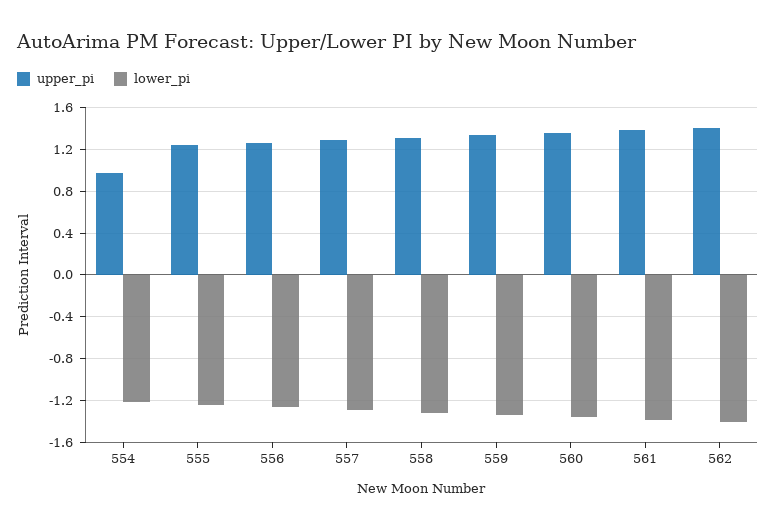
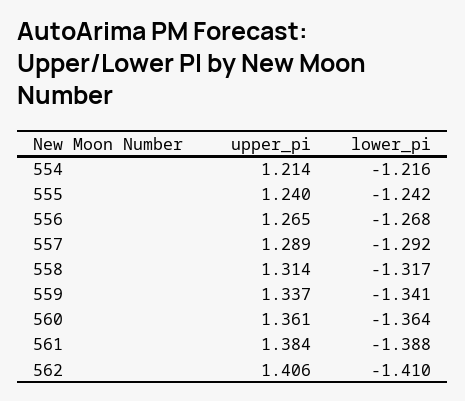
  {
    "upper_pi": {
-     "554": 1,
+     "554": 1.214,
      "555": 1.24,
      "556": 1.265,
      "557": 1.289,
      "558": 1.314,
      "559": 1.337,
      "560": 1.361,
      "561": 1.384,
      "562": 1.406
    },
    "lower_pi": {
      "554": -1.216,
      "555": -1.242,
      "556": -1.268,
      "557": -1.292,
      "558": -1.317,
      "559": -1.341,
      "560": -1.364,
      "561": -1.388,
      "562": -1.41
    }
  }

